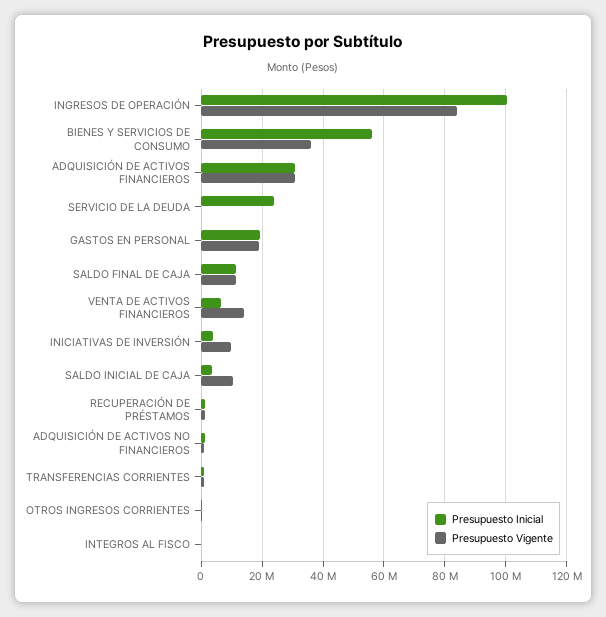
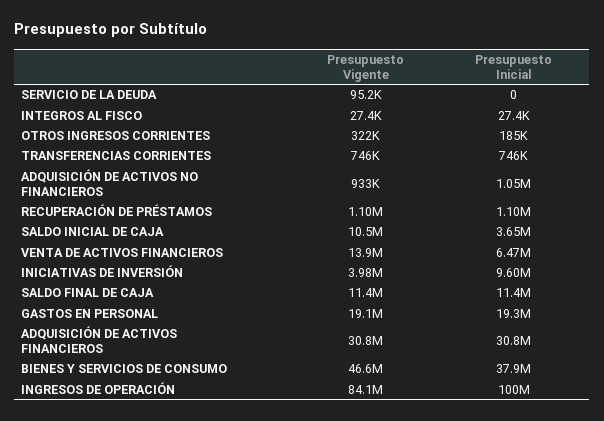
  {
    "Presupuesto Inicial": {
      "INGRESOS DE OPERACIÓN": 100000000,
-     "BIENES Y SERVICIOS DE CONSUMO": 56000000,
+     "BIENES Y SERVICIOS DE CONSUMO": 37900000,
      "ADQUISICIÓN DE ACTIVOS FINANCIEROS": 30800000,
-     "SERVICIO DE LA DEUDA": 24000000,
+     "SERVICIO DE LA DEUDA": 0,
      "GASTOS EN PERSONAL": 19300000,
      "SALDO FINAL DE CAJA": 11400000,
      "VENTA DE ACTIVOS FINANCIEROS": 6470000,
-     "INICIATIVAS DE INVERSIÓN": 4000000,
+     "INICIATIVAS DE INVERSIÓN": 9600000,
      "SALDO INICIAL DE CAJA": 3650000,
      "RECUPERACIÓN DE PRÉSTAMOS": 1100000,
      "ADQUISICIÓN DE ACTIVOS NO FINANCIEROS": 1050000,
      "TRANSFERENCIAS CORRIENTES": 746000,
      "OTROS INGRESOS CORRIENTES": 185000,
      "INTEGROS AL FISCO": 27400
    },
    "Presupuesto Vigente": {
      "INGRESOS DE OPERACIÓN": 84100000,
-     "BIENES Y SERVICIOS DE CONSUMO": 36000000,
+     "BIENES Y SERVICIOS DE CONSUMO": 46600000,
      "ADQUISICIÓN DE ACTIVOS FINANCIEROS": 30800000,
      "SERVICIO DE LA DEUDA": 95200,
      "GASTOS EN PERSONAL": 19100000,
      "SALDO FINAL DE CAJA": 11400000,
      "VENTA DE ACTIVOS FINANCIEROS": 13900000,
-     "INICIATIVAS DE INVERSIÓN": 10000000,
+     "INICIATIVAS DE INVERSIÓN": 3980000,
      "SALDO INICIAL DE CAJA": 10500000,
      "RECUPERACIÓN DE PRÉSTAMOS": 1100000,
      "ADQUISICIÓN DE ACTIVOS NO FINANCIEROS": 933000,
      "TRANSFERENCIAS CORRIENTES": 746000,
      "OTROS INGRESOS CORRIENTES": 322000,
      "INTEGROS AL FISCO": 27400
    }
  }

